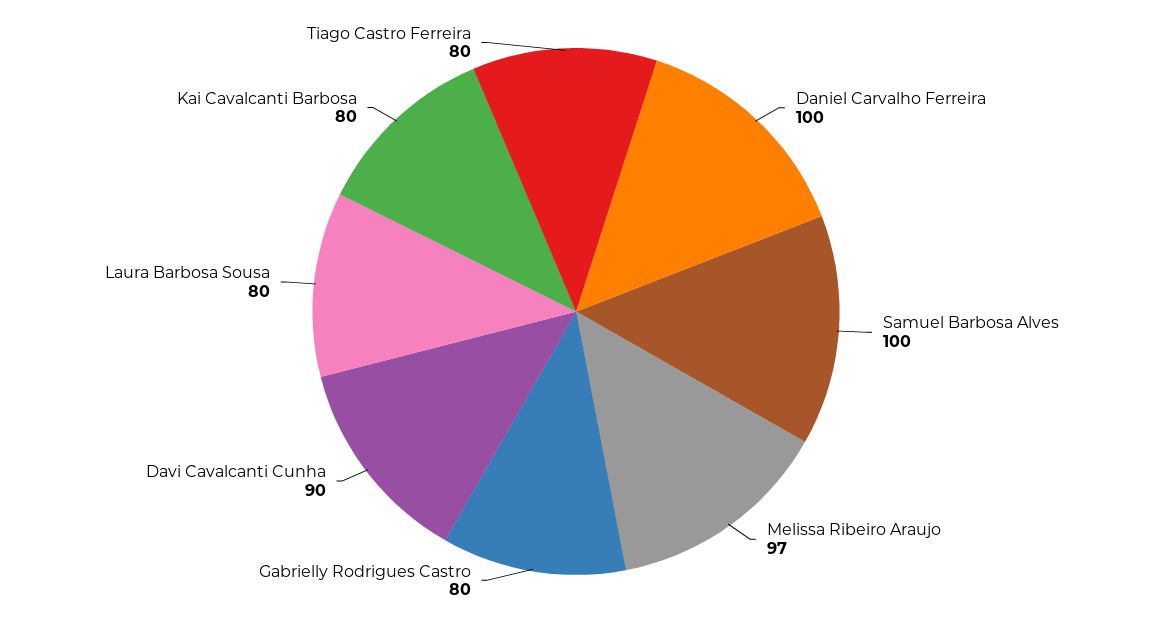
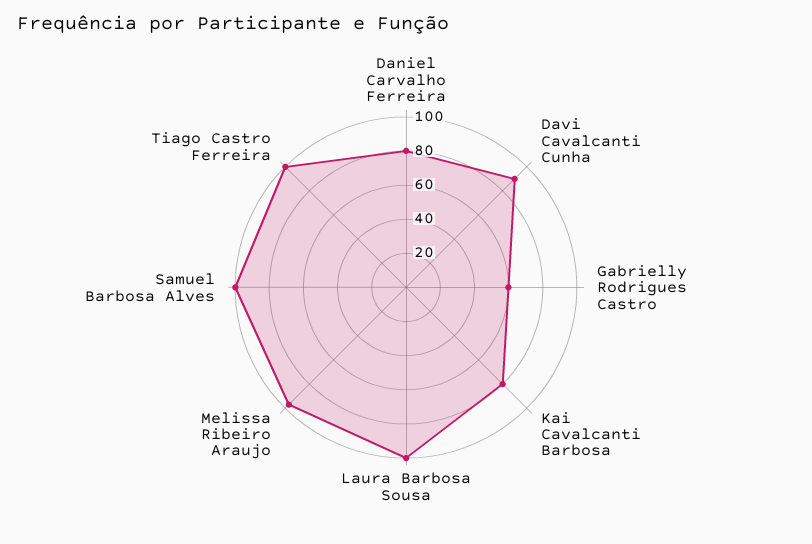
  {
-   "Daniel Carvalho Ferreira": 100,
+   "Daniel Carvalho Ferreira": 80,
    "Samuel Barbosa Alves": 100,
    "Melissa Ribeiro Araujo": 97,
-   "Gabrielly Rodrigues Castro": 80,
+   "Gabrielly Rodrigues Castro": 60,
    "Davi Cavalcanti Cunha": 90,
-   "Laura Barbosa Sousa": 80,
+   "Laura Barbosa Sousa": 100,
    "Kai Cavalcanti Barbosa": 80,
-   "Tiago Castro Ferreira": 80
+   "Tiago Castro Ferreira": 100
  }

